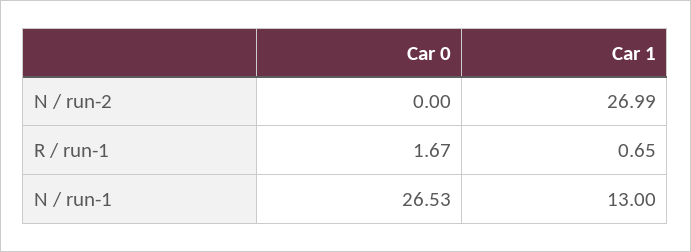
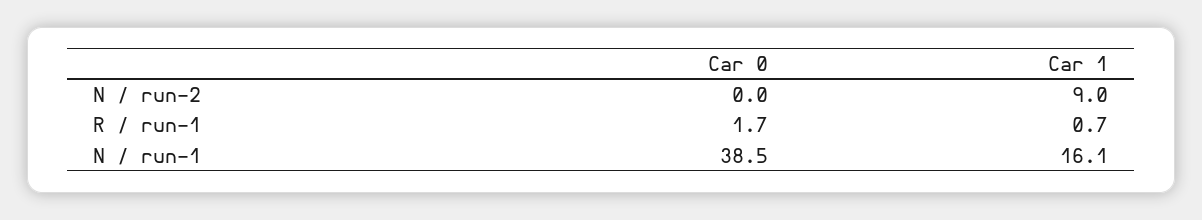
  {
    "Car 0": {
      "N / run-2": 0,
      "R / run-1": 1.67,
-     "N / run-1": 26.53
+     "N / run-1": 38.5
    },
    "Car 1": {
-     "N / run-2": 26.99,
+     "N / run-2": 9,
      "R / run-1": 0.65,
-     "N / run-1": 13
+     "N / run-1": 16.1
    }
  }

